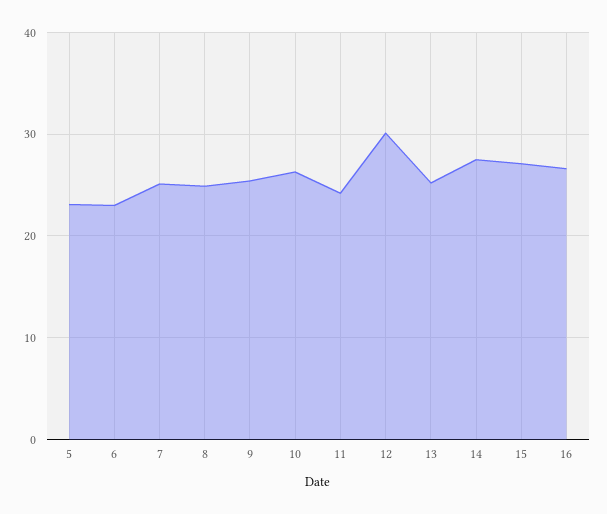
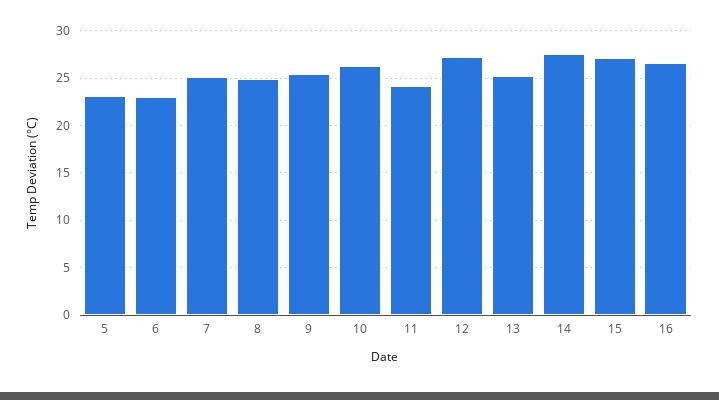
  {
    "5": 23,
    "6": 23,
    "7": 25,
    "8": 25,
    "9": 25,
    "10": 26,
    "11": 24,
-   "12": 30,
+   "12": 27,
    "13": 25,
    "14": 28,
    "15": 27,
    "16": 27
  }

